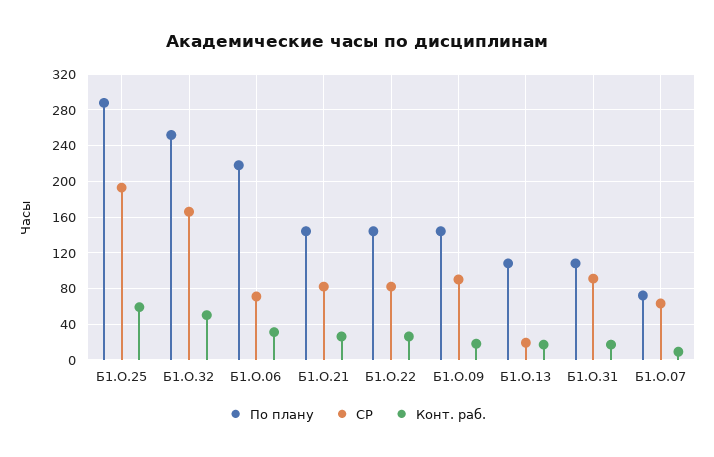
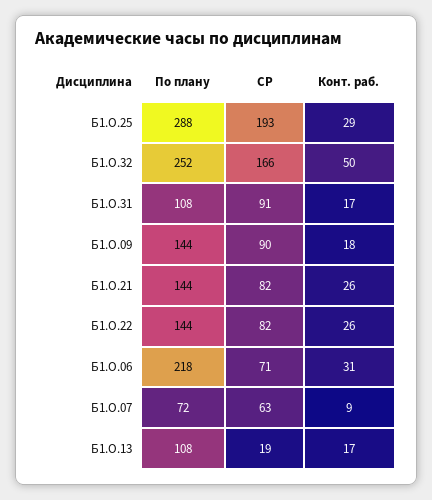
  {
    "По плану": {
      "Б1.О.25": 288,
      "Б1.О.32": 252,
      "Б1.О.06": 218,
      "Б1.О.21": 144,
      "Б1.О.22": 144,
      "Б1.О.09": 144,
      "Б1.О.13": 108,
      "Б1.О.31": 108,
      "Б1.О.07": 72
    },
    "СР": {
      "Б1.О.25": 193,
      "Б1.О.32": 166,
      "Б1.О.06": 71,
      "Б1.О.21": 82,
      "Б1.О.22": 82,
      "Б1.О.09": 90,
      "Б1.О.13": 19,
      "Б1.О.31": 91,
      "Б1.О.07": 63
    },
    "Конт. раб.": {
-     "Б1.О.25": 60,
+     "Б1.О.25": 29,
      "Б1.О.32": 50,
      "Б1.О.06": 31,
      "Б1.О.21": 26,
      "Б1.О.22": 26,
      "Б1.О.09": 18,
      "Б1.О.13": 17,
      "Б1.О.31": 17,
      "Б1.О.07": 9
    }
  }

